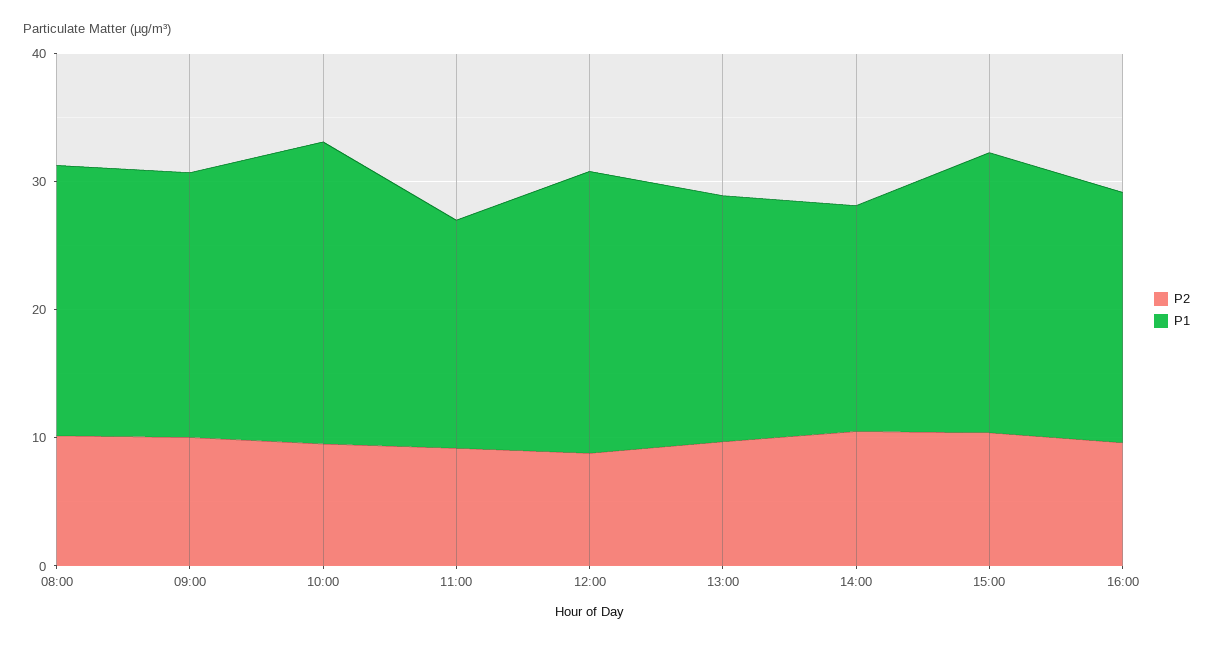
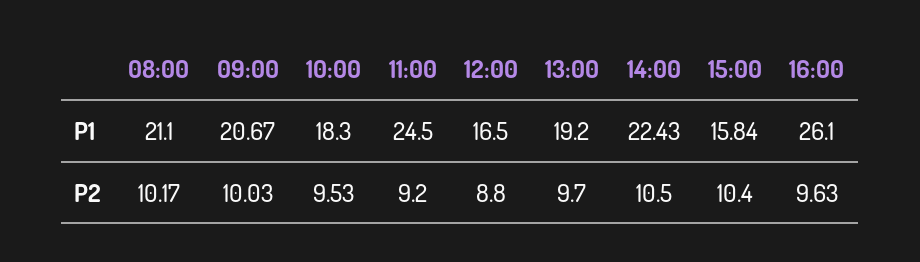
  {
    "P2": {
      "08:00": 10.17,
      "09:00": 10.03,
      "10:00": 9.53,
      "11:00": 9.2,
      "12:00": 8.8,
      "13:00": 9.7,
      "14:00": 10.5,
      "15:00": 10.4,
      "16:00": 9.63
    },
    "P1": {
      "08:00": 21.1,
      "09:00": 20.67,
-     "10:00": 24,
+     "10:00": 18.3,
-     "11:00": 18,
+     "11:00": 24.5,
-     "12:00": 22,
+     "12:00": 16.5,
      "13:00": 19.2,
-     "14:00": 18,
+     "14:00": 22.43,
-     "15:00": 22,
+     "15:00": 15.84,
-     "16:00": 20
+     "16:00": 26.1
    }
  }

